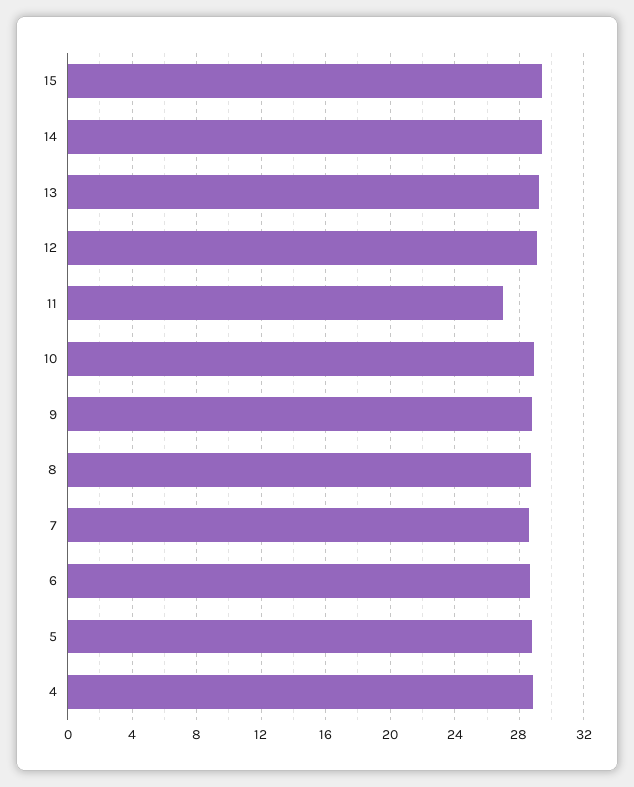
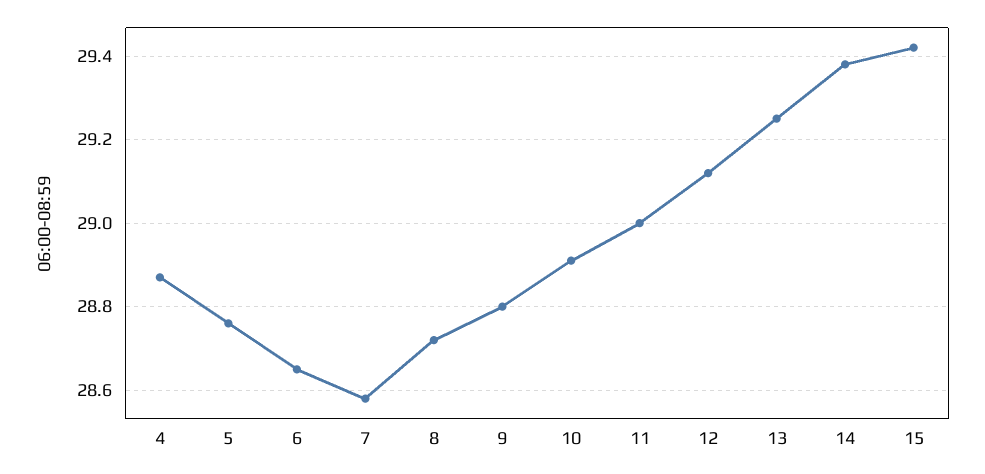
  {
    "15": 29.4,
    "14": 29.4,
    "13": 29.25,
    "12": 29.1,
-   "11": 27,
+   "11": 29,
    "10": 28.9,
    "9": 28.8,
    "8": 28.7,
    "7": 28.6,
    "6": 28.65,
    "5": 28.75,
    "4": 28.85
  }

